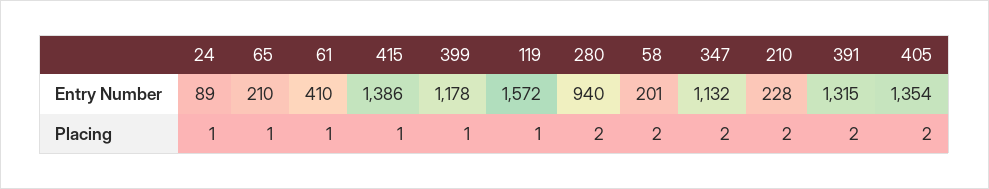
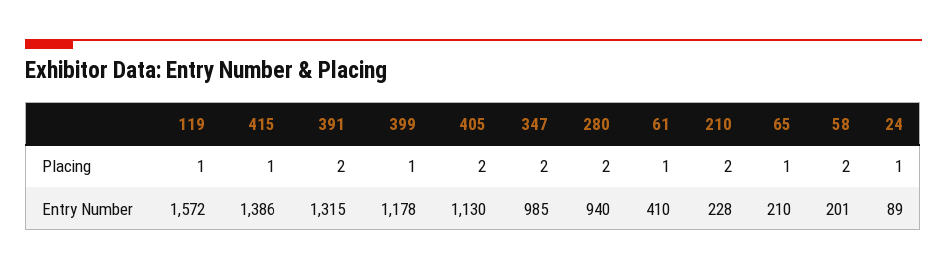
  {
    "24": {
      "Entry Number": 89,
      "Placing": 1
    },
    "65": {
      "Entry Number": 210,
      "Placing": 1
    },
    "61": {
      "Entry Number": 410,
      "Placing": 1
    },
    "415": {
      "Entry Number": 1386,
      "Placing": 1
    },
    "399": {
      "Entry Number": 1178,
      "Placing": 1
    },
    "119": {
      "Entry Number": 1572,
      "Placing": 1
    },
    "280": {
      "Entry Number": 940,
      "Placing": 2
    },
    "58": {
      "Entry Number": 201,
      "Placing": 2
    },
    "347": {
-     "Entry Number": 1132,
+     "Entry Number": 985,
      "Placing": 2
    },
    "210": {
      "Entry Number": 228,
      "Placing": 2
    },
    "391": {
      "Entry Number": 1315,
      "Placing": 2
    },
    "405": {
-     "Entry Number": 1354,
+     "Entry Number": 1130,
      "Placing": 2
    }
  }

